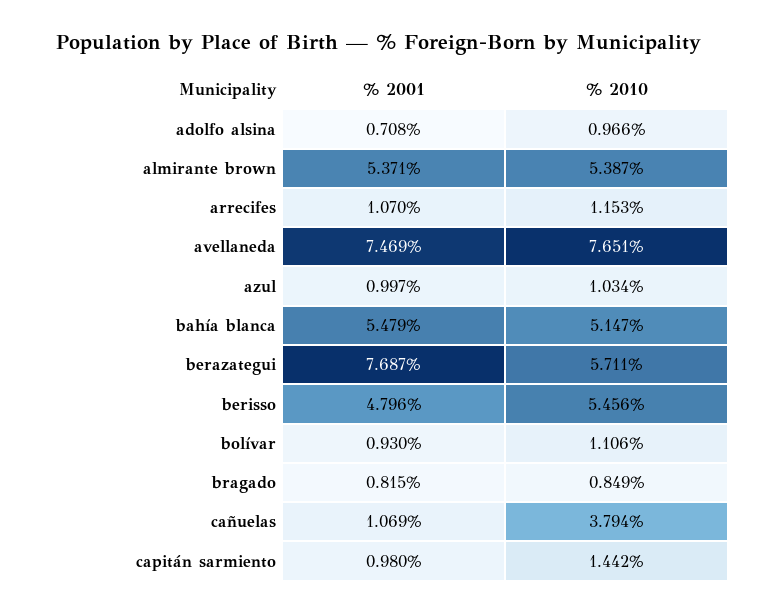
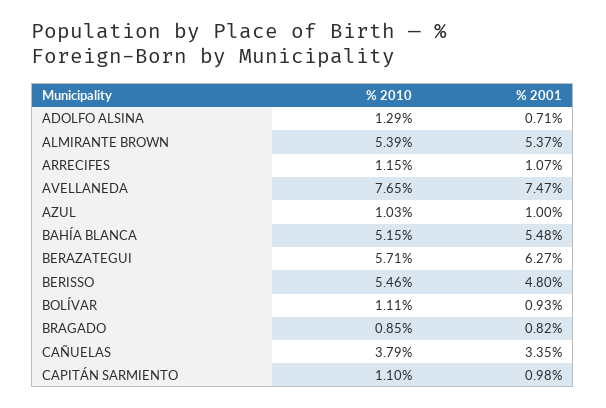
  {
    "% 2001": {
      "adolfo alsina": 0.708,
      "almirante brown": 5.371,
      "arrecifes": 1.07,
      "avellaneda": 7.469,
      "azul": 0.997,
      "bahía blanca": 5.479,
-     "berazategui": 7.687,
+     "berazategui": 6.27,
      "berisso": 4.796,
      "bolívar": 0.93,
      "bragado": 0.815,
-     "cañuelas": 1.069,
+     "cañuelas": 3.35,
      "capitán sarmiento": 0.98
    },
    "% 2010": {
-     "adolfo alsina": 0.966,
+     "adolfo alsina": 1.29,
      "almirante brown": 5.387,
      "arrecifes": 1.153,
      "avellaneda": 7.651,
      "azul": 1.034,
      "bahía blanca": 5.147,
      "berazategui": 5.711,
      "berisso": 5.456,
      "bolívar": 1.106,
      "bragado": 0.849,
      "cañuelas": 3.794,
-     "capitán sarmiento": 1.442
+     "capitán sarmiento": 1.1
    }
  }

